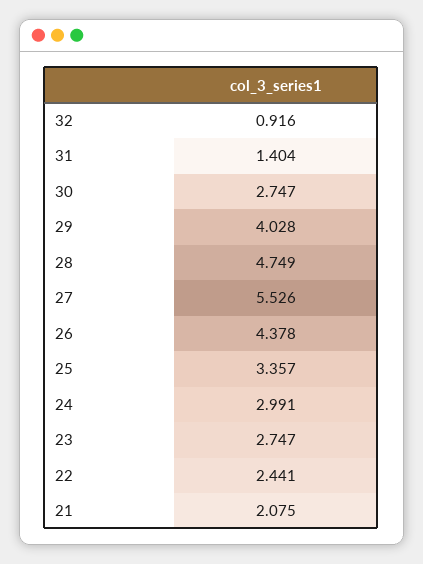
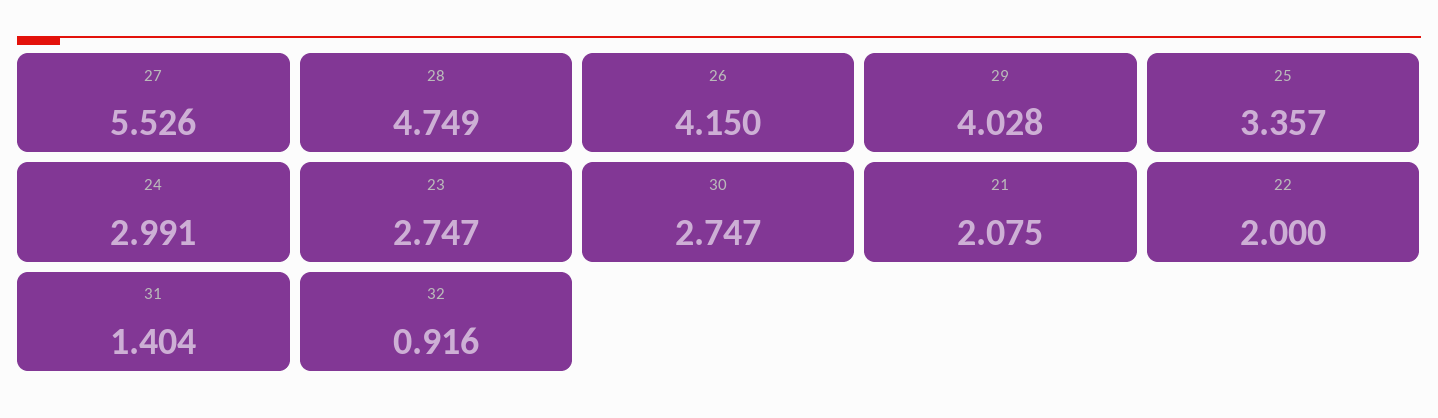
  {
    "32": 0.916,
    "31": 1.404,
    "30": 2.747,
    "29": 4.028,
    "28": 4.749,
    "27": 5.526,
-   "26": 4.378,
+   "26": 4.15,
    "25": 3.357,
    "24": 2.991,
    "23": 2.747,
-   "22": 2.441,
+   "22": 2,
    "21": 2.075
  }

